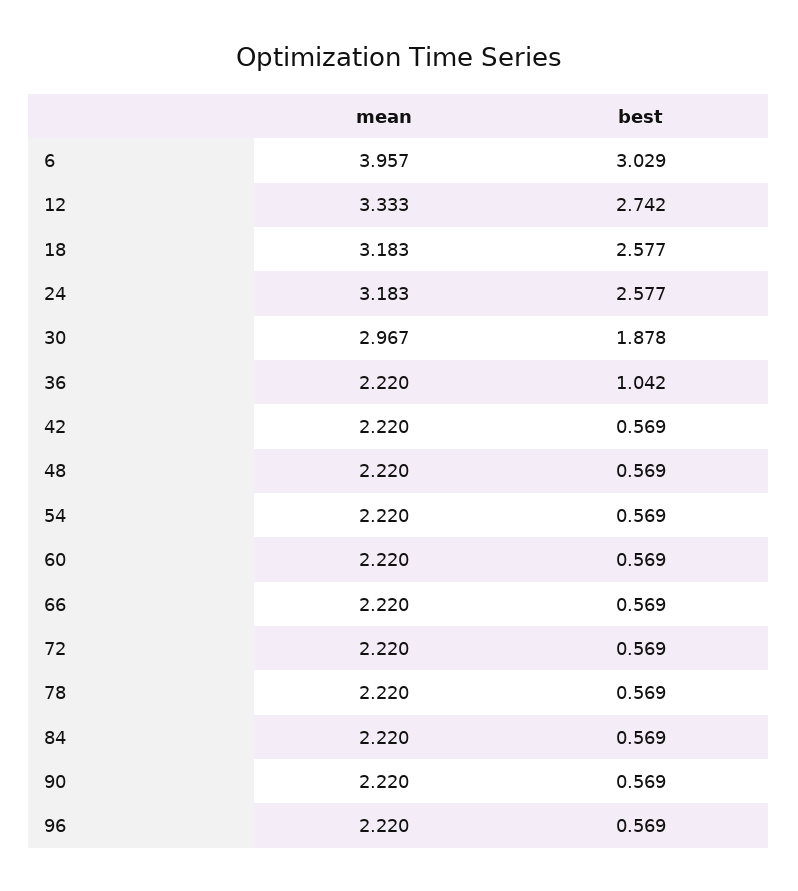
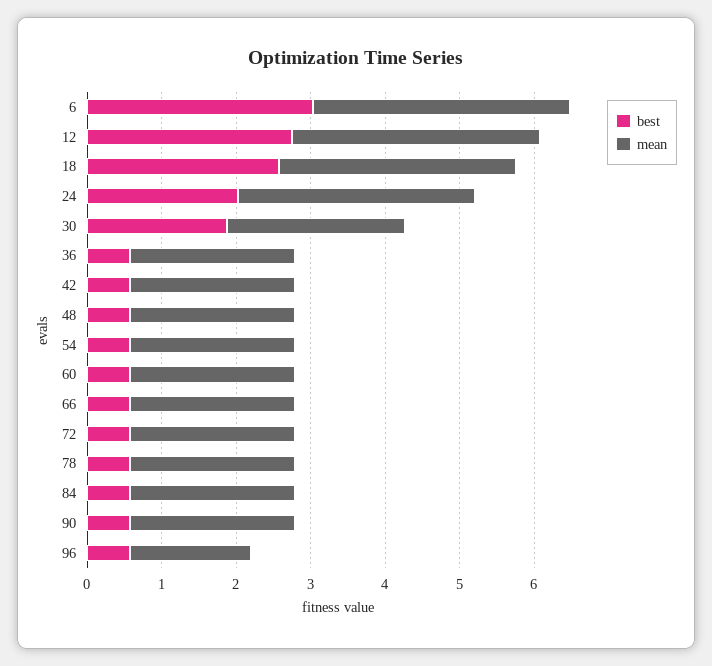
  {
    "mean": {
-     "6": 3.957,
+     "6": 3.4,
      "12": 3.333,
      "18": 3.183,
      "24": 3.183,
-     "30": 2.967,
+     "30": 2.4,
      "36": 2.22,
      "42": 2.22,
      "48": 2.22,
      "54": 2.22,
      "60": 2.22,
      "66": 2.22,
      "72": 2.22,
      "78": 2.22,
      "84": 2.22,
      "90": 2.22,
-     "96": 2.22
+     "96": 1.6
    },
    "best": {
      "6": 3.029,
      "12": 2.742,
      "18": 2.577,
-     "24": 2.577,
+     "24": 2,
      "30": 1.878,
-     "36": 1.042,
+     "36": 0.6,
      "42": 0.569,
      "48": 0.569,
      "54": 0.569,
      "60": 0.569,
      "66": 0.569,
      "72": 0.569,
      "78": 0.569,
      "84": 0.569,
      "90": 0.569,
      "96": 0.569
    }
  }

